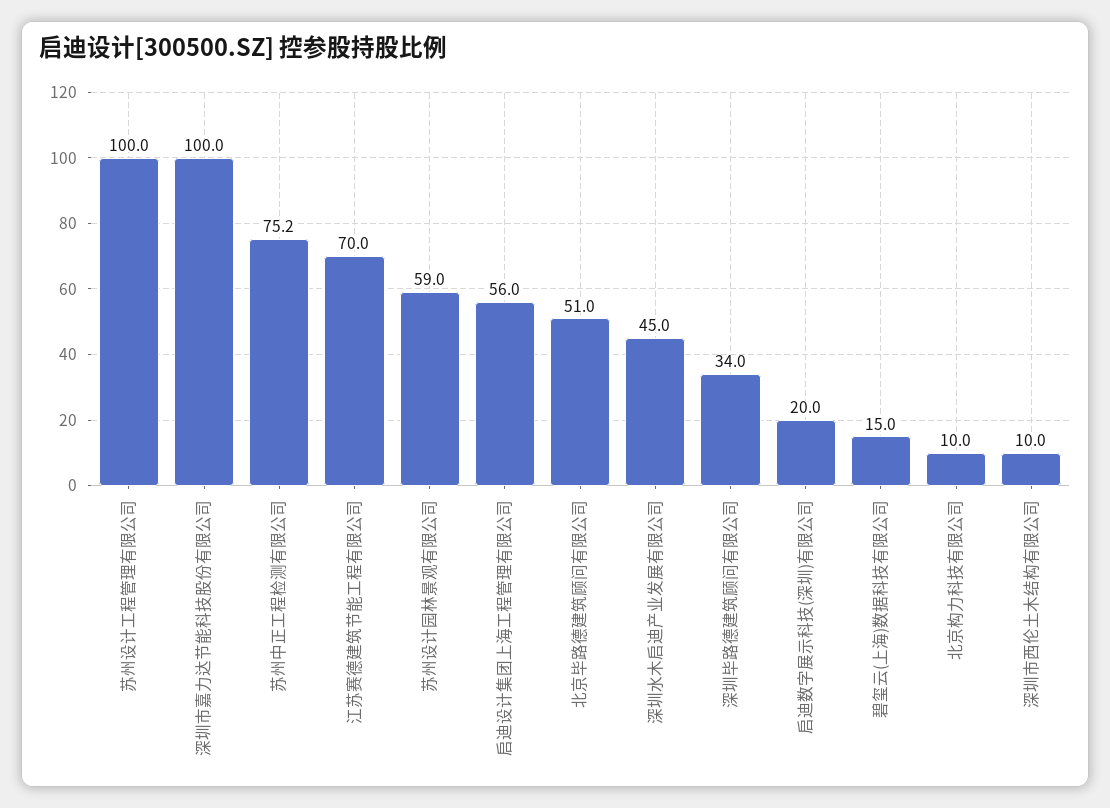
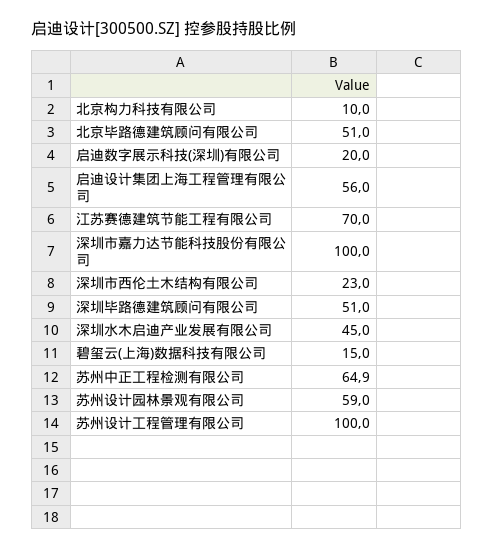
  {
    "苏州设计工程管理有限公司": 100,
    "深圳市嘉力达节能科技股份有限公司": 100,
-   "苏州中正工程检测有限公司": 75.2,
+   "苏州中正工程检测有限公司": 64.9,
    "江苏赛德建筑节能工程有限公司": 70,
    "苏州设计园林景观有限公司": 59,
    "启迪设计集团上海工程管理有限公司": 56,
    "北京毕路德建筑顾问有限公司": 51,
    "深圳水木启迪产业发展有限公司": 45,
-   "深圳毕路德建筑顾问有限公司": 34,
+   "深圳毕路德建筑顾问有限公司": 51,
    "启迪数字展示科技(深圳)有限公司": 20,
    "碧玺云(上海)数据科技有限公司": 15,
    "北京构力科技有限公司": 10,
-   "深圳市西伦土木结构有限公司": 10
+   "深圳市西伦土木结构有限公司": 23
  }

